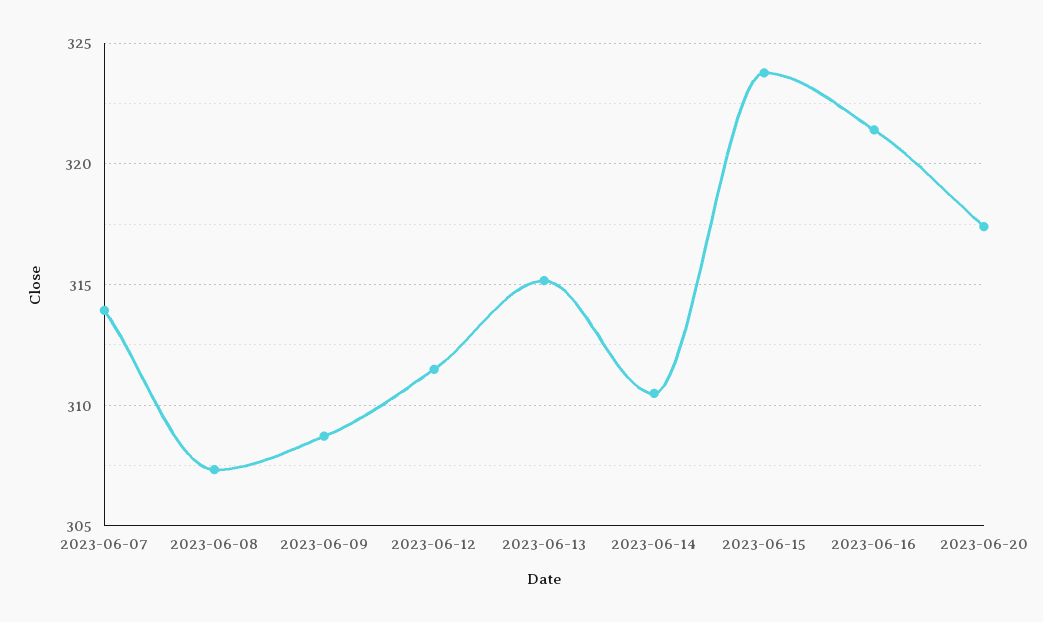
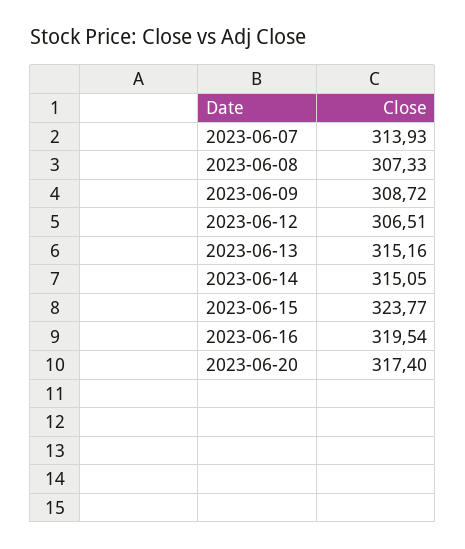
  {
    "2023-06-07": 313.93,
    "2023-06-08": 307.33,
    "2023-06-09": 308.72,
-   "2023-06-12": 311.5,
+   "2023-06-12": 306.51,
    "2023-06-13": 315.16,
-   "2023-06-14": 310.5,
+   "2023-06-14": 315.05,
    "2023-06-15": 323.77,
-   "2023-06-16": 321.5,
+   "2023-06-16": 319.54,
    "2023-06-20": 317.4
  }

